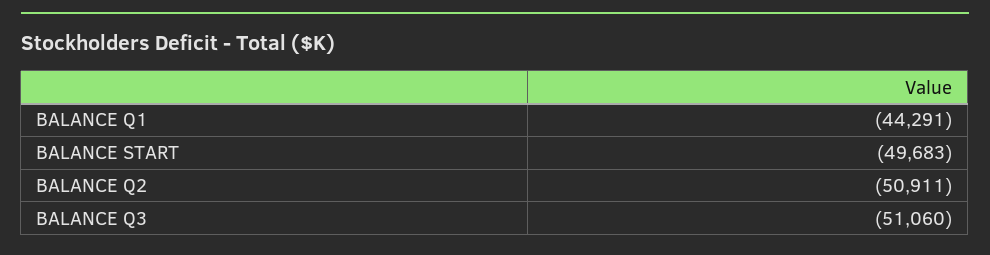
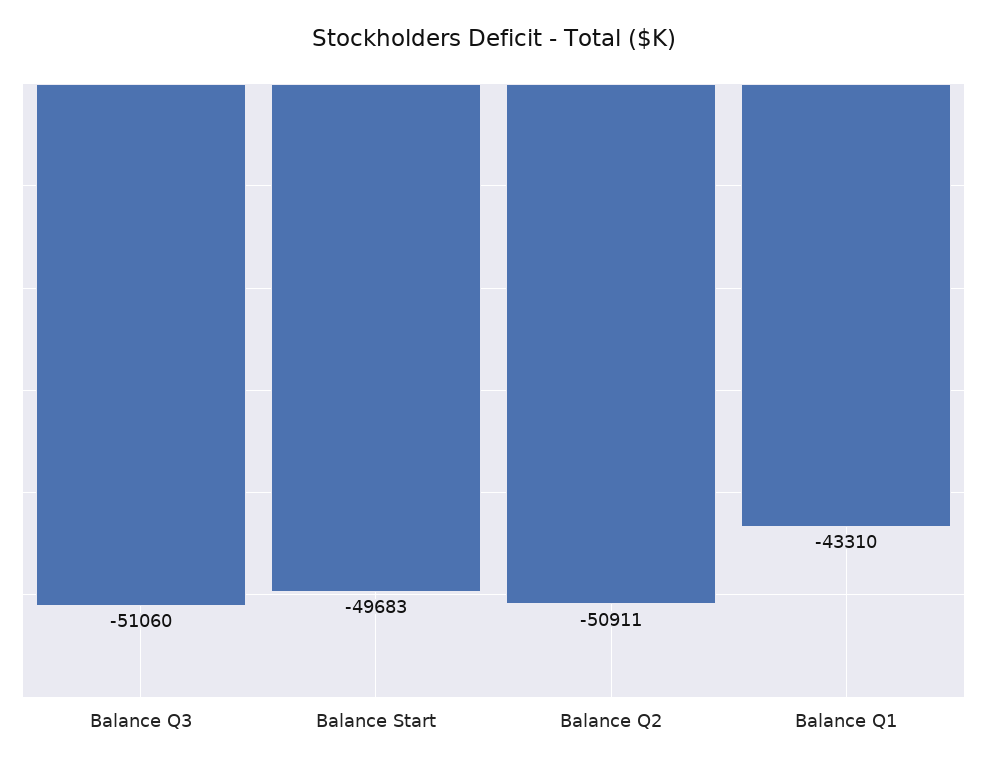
  {
-   "BALANCE Q1": -44291,
+   "BALANCE Q1": -43310,
    "BALANCE START": -49683,
    "BALANCE Q2": -50911,
    "BALANCE Q3": -51060
  }

